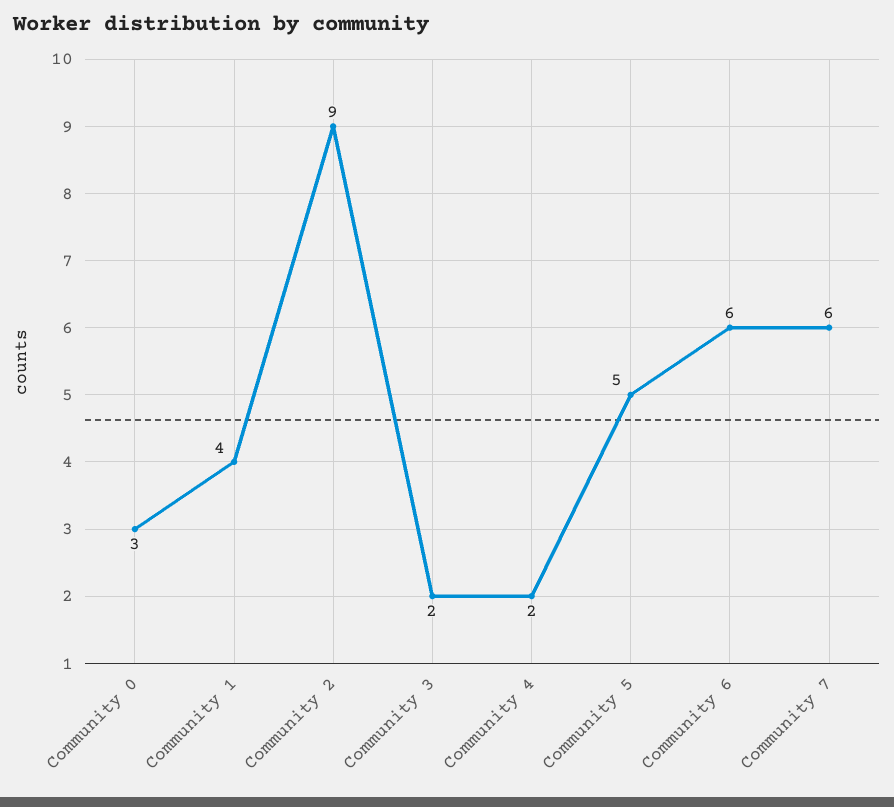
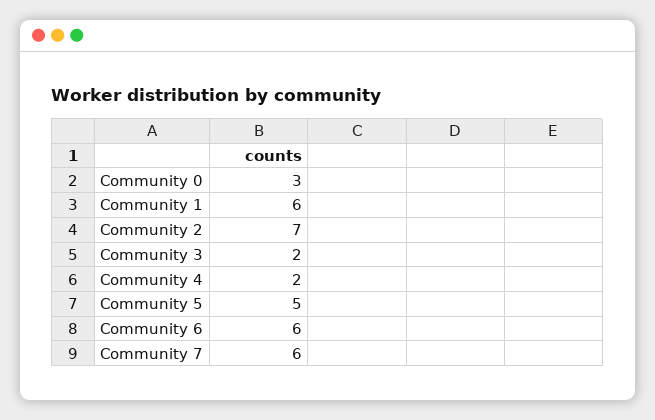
  {
    "Community 0": 3,
-   "Community 1": 4,
+   "Community 1": 6,
-   "Community 2": 9,
+   "Community 2": 7,
    "Community 3": 2,
    "Community 4": 2,
    "Community 5": 5,
    "Community 6": 6,
    "Community 7": 6
  }

